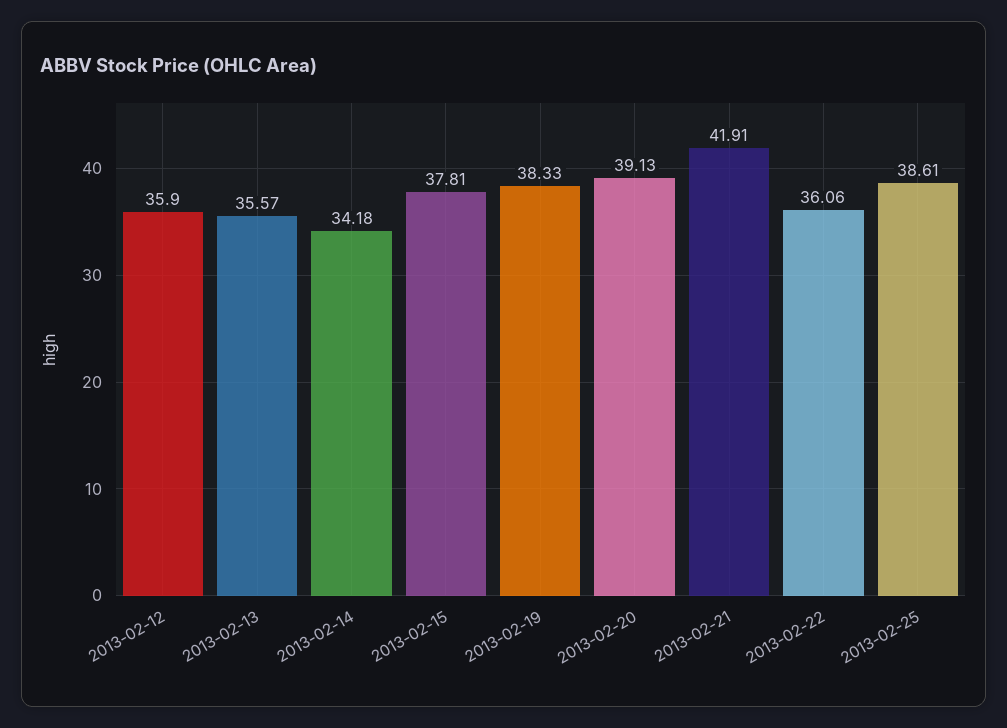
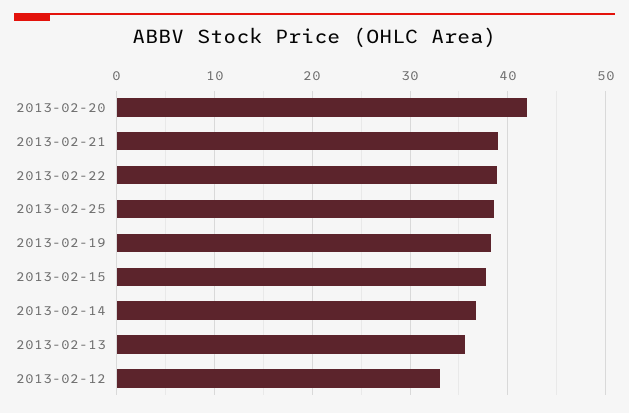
  {
-   "2013-02-12": 35.9,
+   "2013-02-12": 33,
    "2013-02-13": 35.57,
-   "2013-02-14": 34.18,
+   "2013-02-14": 37,
    "2013-02-15": 37.81,
    "2013-02-19": 38.33,
-   "2013-02-20": 39.13,
+   "2013-02-20": 42,
-   "2013-02-21": 41.91,
+   "2013-02-21": 39,
-   "2013-02-22": 36.06,
+   "2013-02-22": 39,
    "2013-02-25": 38.61
  }

